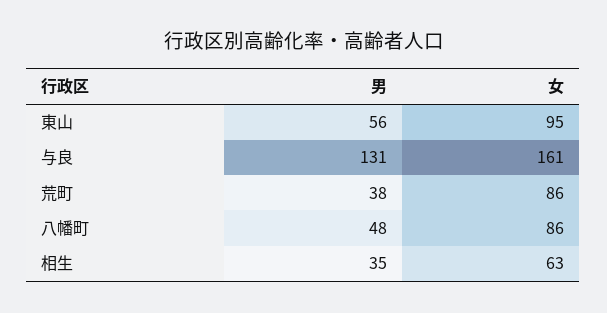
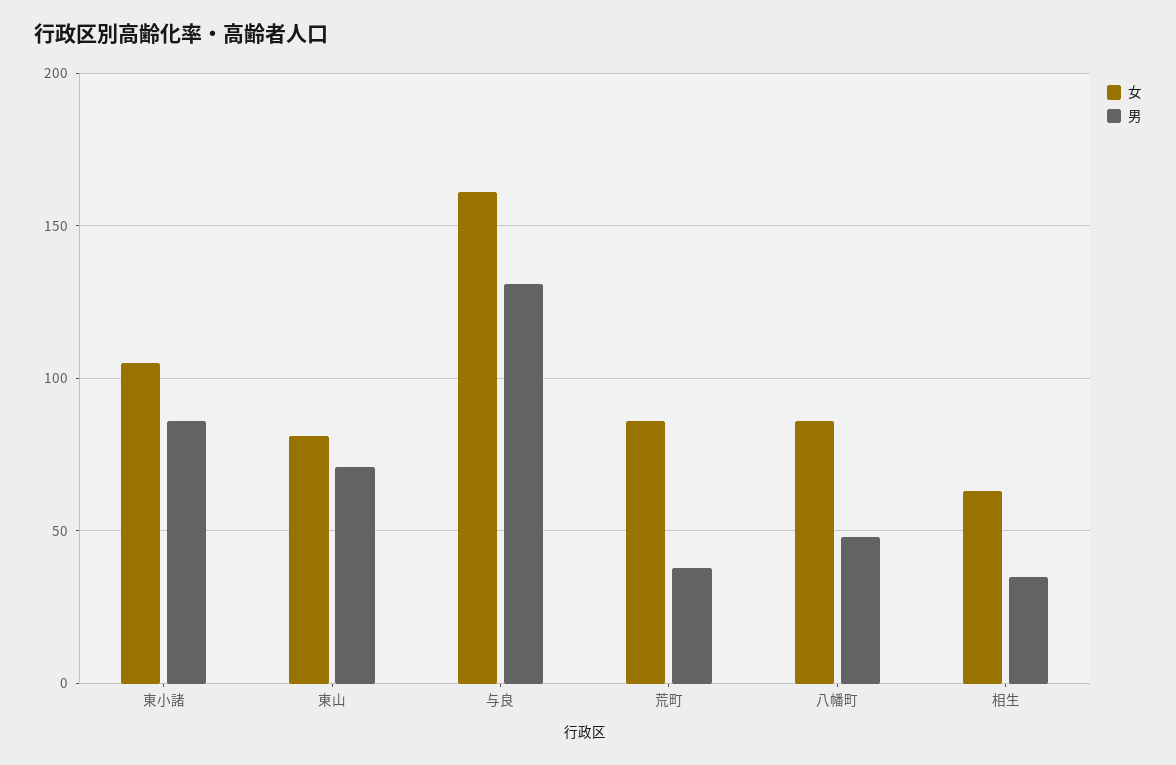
  {
    "男": {
-     "東山": 56,
+     "東山": 70,
      "与良": 131,
      "荒町": 38,
      "八幡町": 48,
-     "相生": 35
+     "相生": 35,
+     "東小諸": 85
    },
    "女": {
-     "東山": 95,
+     "東山": 80,
      "与良": 161,
      "荒町": 86,
      "八幡町": 86,
-     "相生": 63
+     "相生": 63,
+     "東小諸": 105
    }
  }

